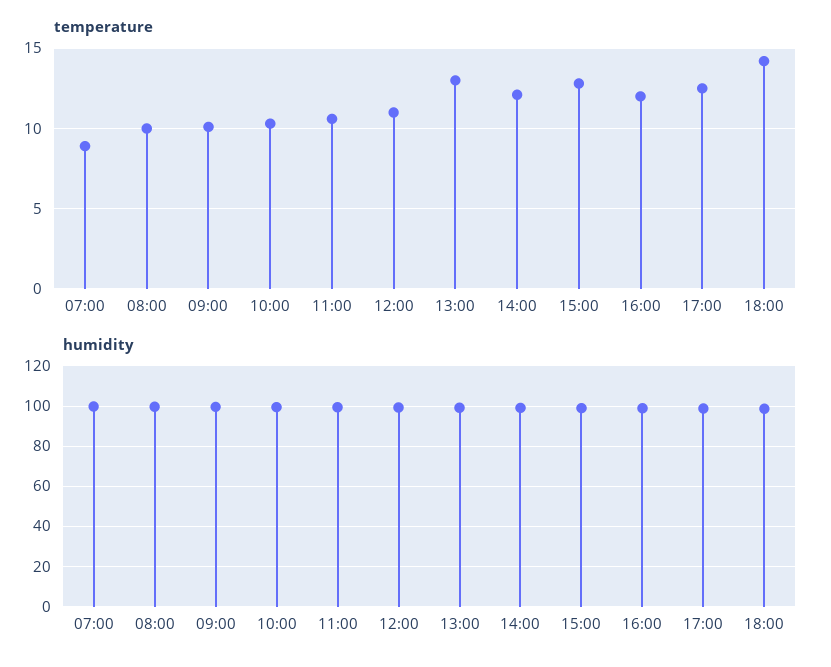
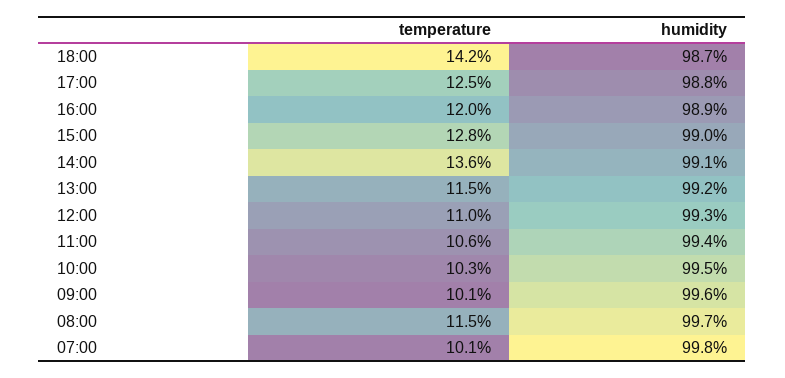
  {
    "temperature": {
-     "07:00": 9,
+     "07:00": 10.1,
-     "08:00": 10,
+     "08:00": 11.5,
      "09:00": 10.1,
      "10:00": 10.3,
      "11:00": 10.6,
      "12:00": 11,
-     "13:00": 13,
+     "13:00": 11.5,
-     "14:00": 12,
+     "14:00": 13.6,
      "15:00": 12.8,
      "16:00": 12,
      "17:00": 12.5,
      "18:00": 14.2
    },
    "humidity": {
      "07:00": 99.8,
      "08:00": 99.7,
      "09:00": 99.6,
      "10:00": 99.5,
      "11:00": 99.4,
      "12:00": 99.3,
      "13:00": 99.2,
      "14:00": 99.1,
      "15:00": 99,
      "16:00": 98.9,
      "17:00": 98.8,
      "18:00": 98.7
    }
  }

